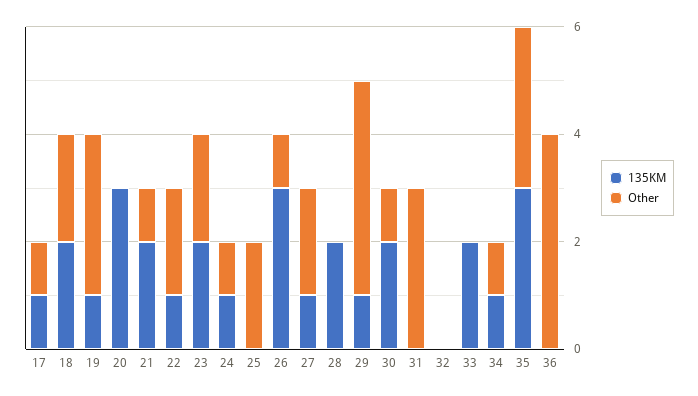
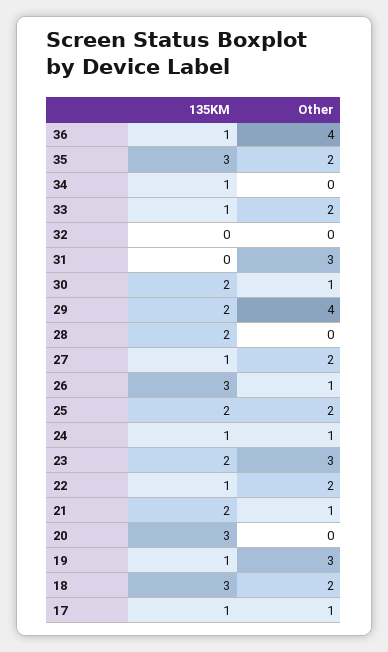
  {
    "135KM": {
      "17": 1,
-     "18": 2,
+     "18": 3,
      "19": 1,
      "20": 3,
      "21": 2,
      "22": 1,
      "23": 2,
      "24": 1,
-     "25": 0,
+     "25": 2,
      "26": 3,
      "27": 1,
      "28": 2,
-     "29": 1,
+     "29": 2,
      "30": 2,
      "31": 0,
      "32": 0,
-     "33": 2,
+     "33": 1,
      "34": 1,
      "35": 3,
-     "36": 0
+     "36": 1
    },
    "Other": {
      "17": 1,
      "18": 2,
      "19": 3,
      "20": 0,
      "21": 1,
      "22": 2,
-     "23": 2,
+     "23": 3,
      "24": 1,
      "25": 2,
      "26": 1,
      "27": 2,
      "28": 0,
      "29": 4,
      "30": 1,
      "31": 3,
      "32": 0,
-     "33": 0,
+     "33": 2,
-     "34": 1,
+     "34": 0,
-     "35": 3,
+     "35": 2,
      "36": 4
    }
  }

